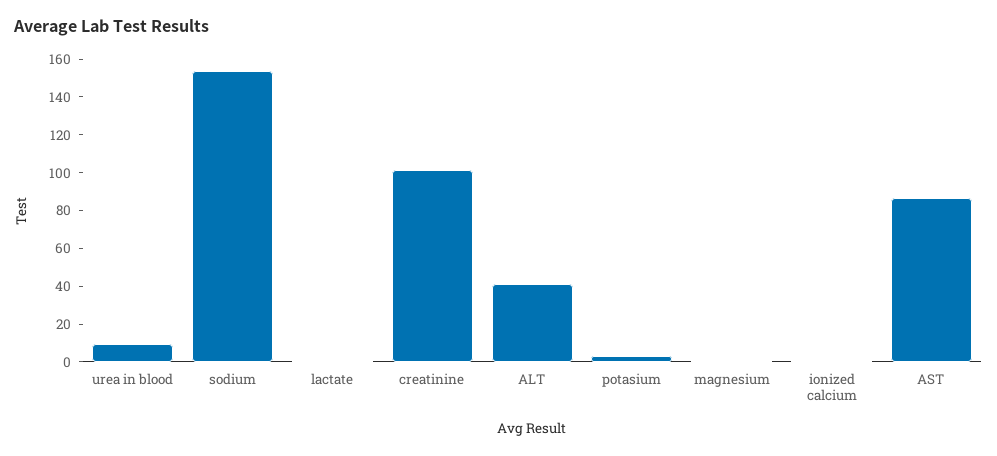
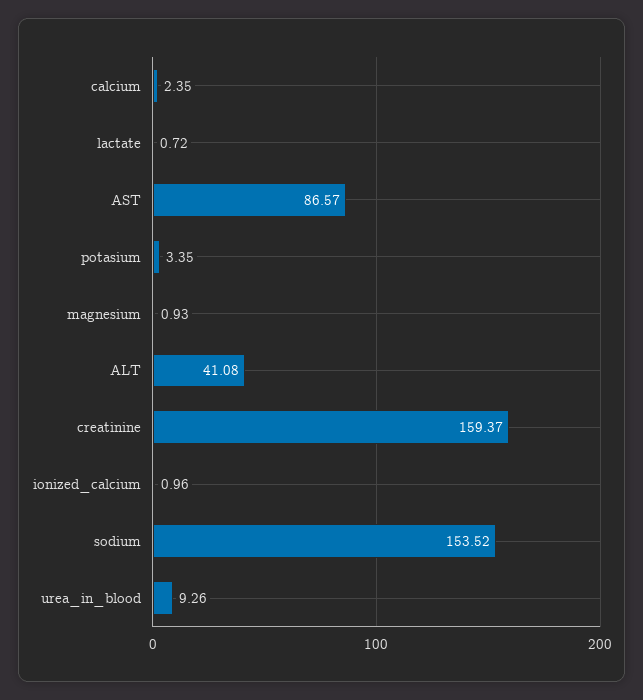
  {
    "urea in blood": 9.26,
    "sodium": 153.52,
    "lactate": 0.72,
-   "creatinine": 100,
+   "creatinine": 159.37,
    "ALT": 41.08,
    "potasium": 3.35,
    "magnesium": 0.93,
    "ionized calcium": 0.96,
-   "AST": 86.57
+   "AST": 86.57,
+   "calcium": 2.35
  }

